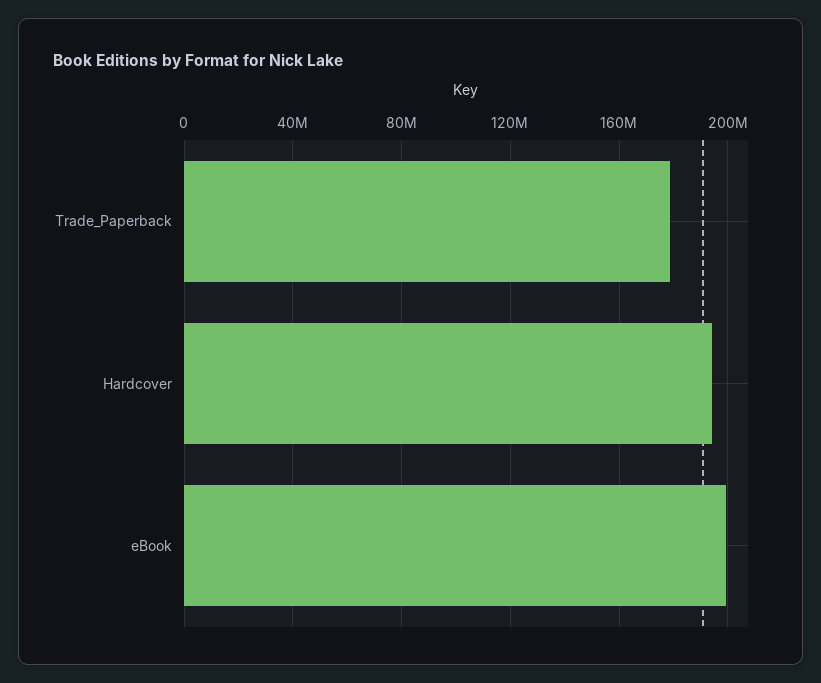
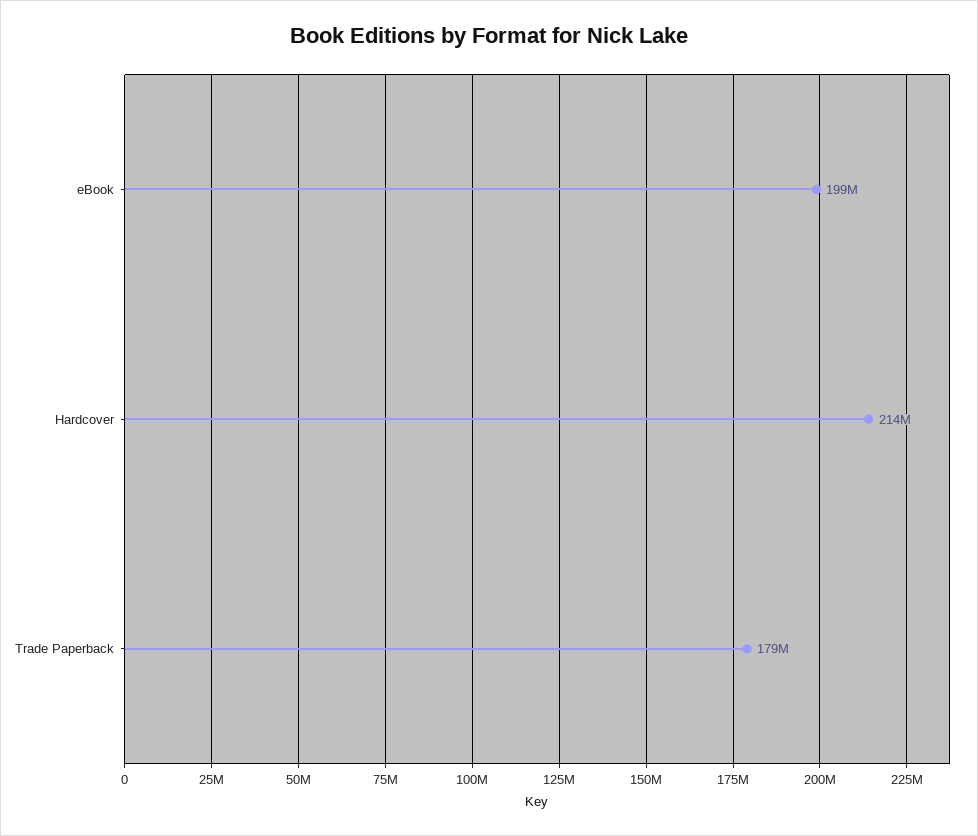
  {
    "Trade_Paperback": 179000000,
-   "Hardcover": 195000000,
+   "Hardcover": 214000000,
    "eBook": 199000000
  }

